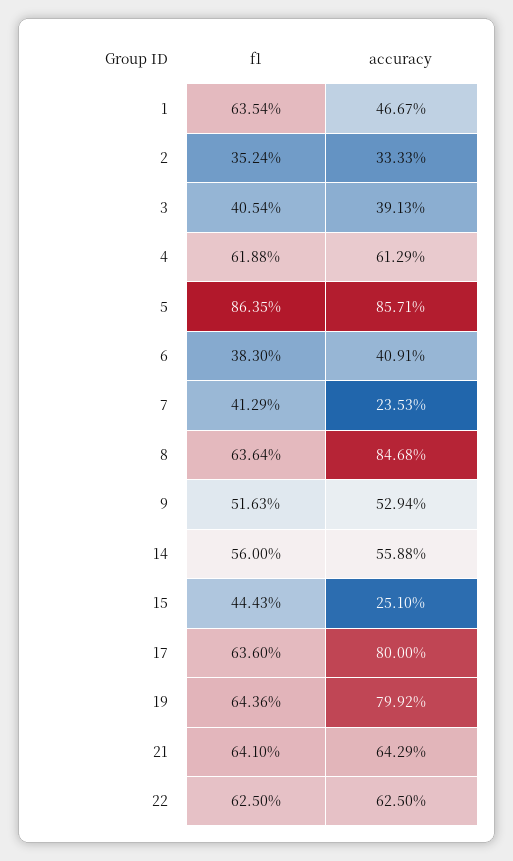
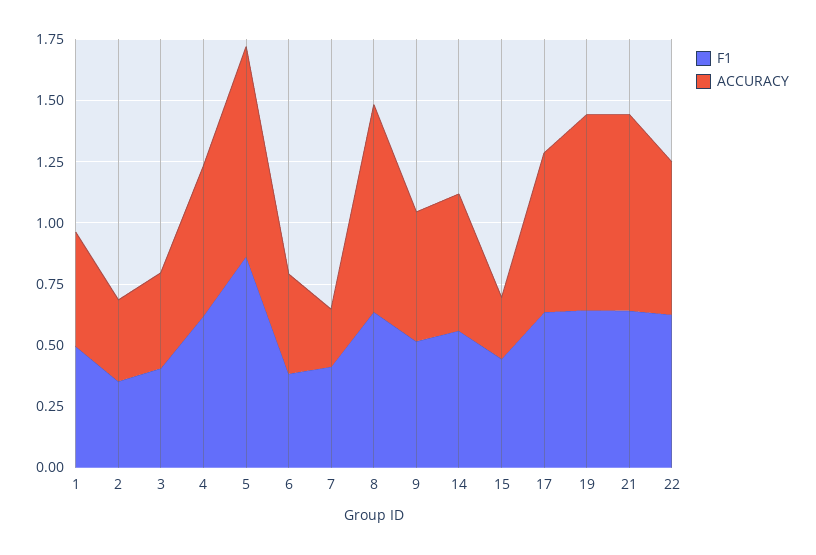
  {
    "f1": {
-     "1": 0.6354,
+     "1": 0.5,
      "2": 0.3524,
      "3": 0.4054,
      "4": 0.6188,
      "5": 0.8635,
      "6": 0.383,
      "7": 0.4129,
      "8": 0.6364,
      "9": 0.5163,
      "14": 0.56,
      "15": 0.4443,
      "17": 0.636,
      "19": 0.6436,
      "21": 0.641,
      "22": 0.625
    },
    "accuracy": {
      "1": 0.4667,
      "2": 0.3333,
      "3": 0.3913,
      "4": 0.6129,
      "5": 0.8571,
      "6": 0.4091,
      "7": 0.2353,
      "8": 0.8468,
      "9": 0.5294,
      "14": 0.5588,
      "15": 0.251,
-     "17": 0.8,
+     "17": 0.65,
      "19": 0.7992,
-     "21": 0.6429,
+     "21": 0.8,
      "22": 0.625
    }
  }

